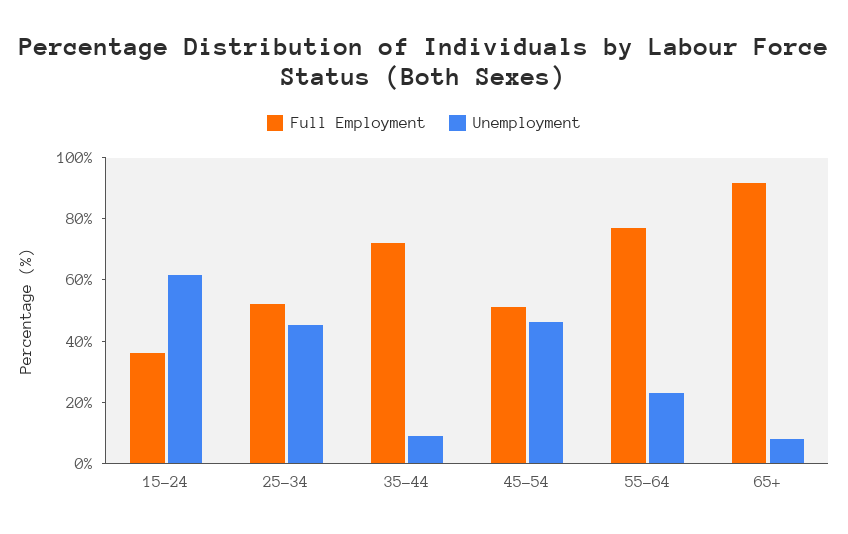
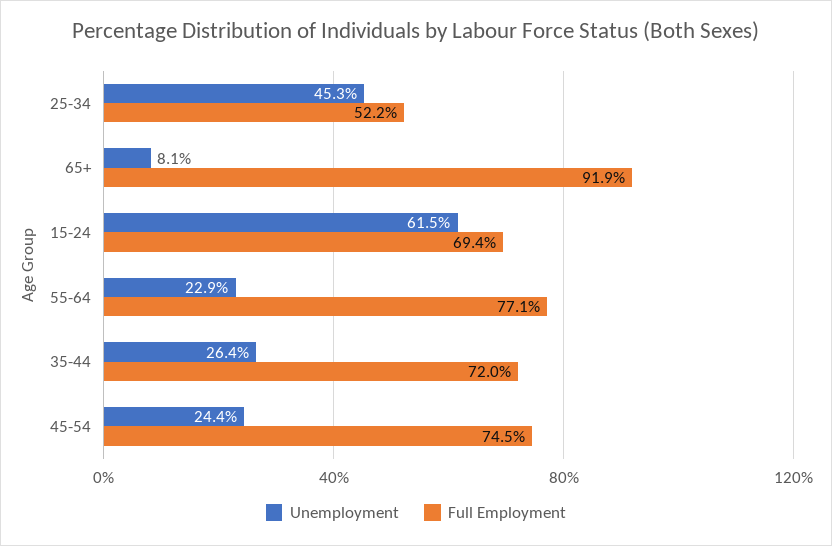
  {
    "Full Employment": {
-     "15-24": 35,
+     "15-24": 69.4,
      "25-34": 52.2,
      "35-44": 72,
-     "45-54": 50,
+     "45-54": 74.5,
      "55-64": 77.1,
      "65+": 91.9
    },
    "Unemployment": {
      "15-24": 61.5,
      "25-34": 45.3,
-     "35-44": 10,
+     "35-44": 26.4,
-     "45-54": 45,
+     "45-54": 24.4,
      "55-64": 22.9,
      "65+": 8.1
    }
  }

